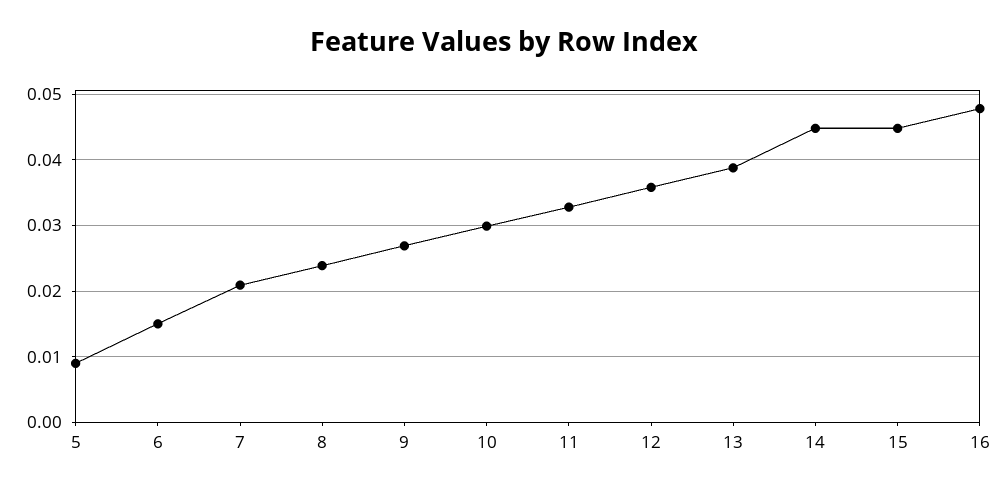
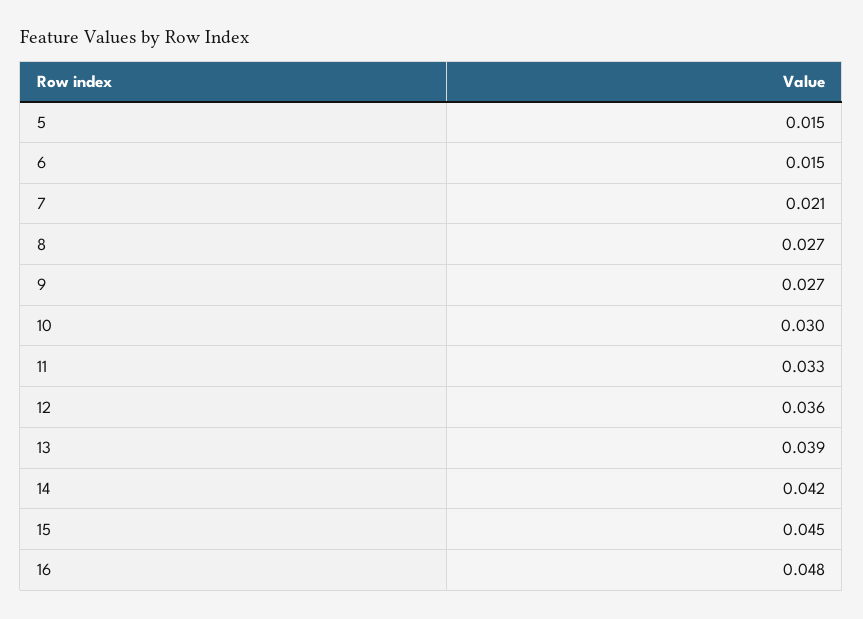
  {
-   "5": 0.009,
+   "5": 0.015,
    "6": 0.015,
    "7": 0.021,
-   "8": 0.024,
+   "8": 0.027,
    "9": 0.027,
    "10": 0.03,
    "11": 0.033,
    "12": 0.036,
    "13": 0.039,
-   "14": 0.045,
+   "14": 0.042,
    "15": 0.045,
    "16": 0.048
  }

